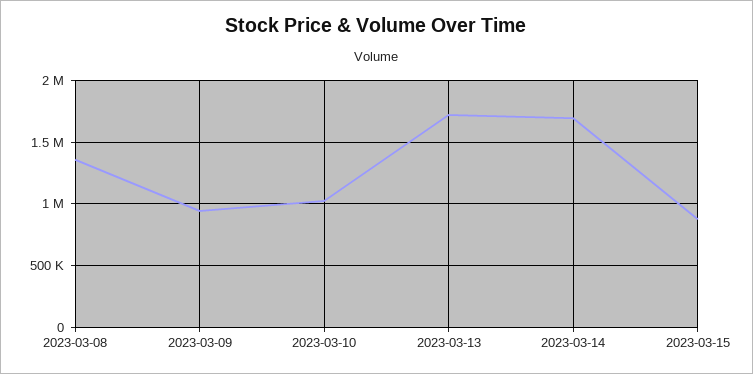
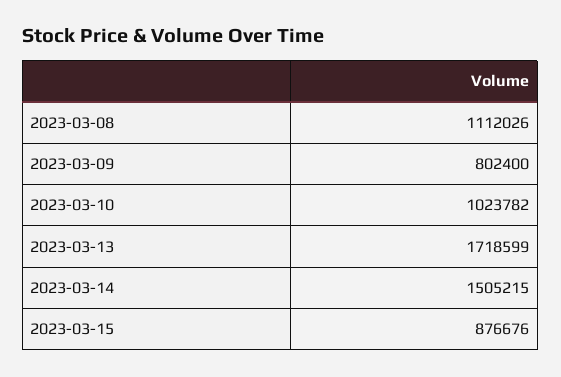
  {
-   "2023-03-08": 1350000,
+   "2023-03-08": 1112026,
-   "2023-03-09": 950000,
+   "2023-03-09": 802400,
    "2023-03-10": 1023782,
    "2023-03-13": 1718599,
-   "2023-03-14": 1700000,
+   "2023-03-14": 1505215,
    "2023-03-15": 876676
  }

